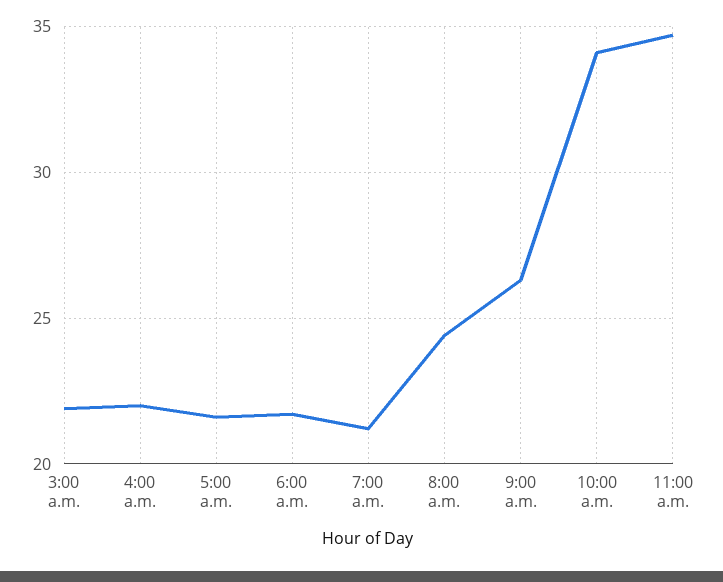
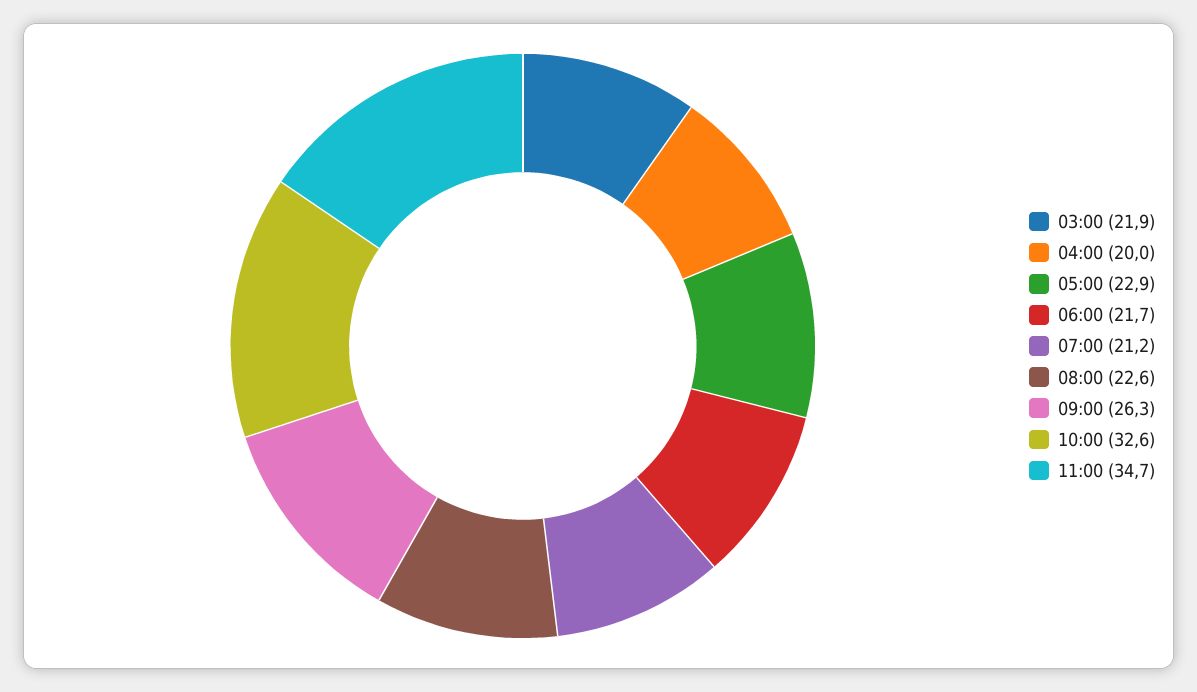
  {
    "3:00 a.m.": 21.9,
-   "4:00 a.m.": 22,
+   "4:00 a.m.": 20,
-   "5:00 a.m.": 21.5,
+   "5:00 a.m.": 22.9,
    "6:00 a.m.": 21.7,
    "7:00 a.m.": 21.2,
-   "8:00 a.m.": 24.5,
+   "8:00 a.m.": 22.6,
    "9:00 a.m.": 26.3,
-   "10:00 a.m.": 34,
+   "10:00 a.m.": 32.6,
    "11:00 a.m.": 34.7
  }

